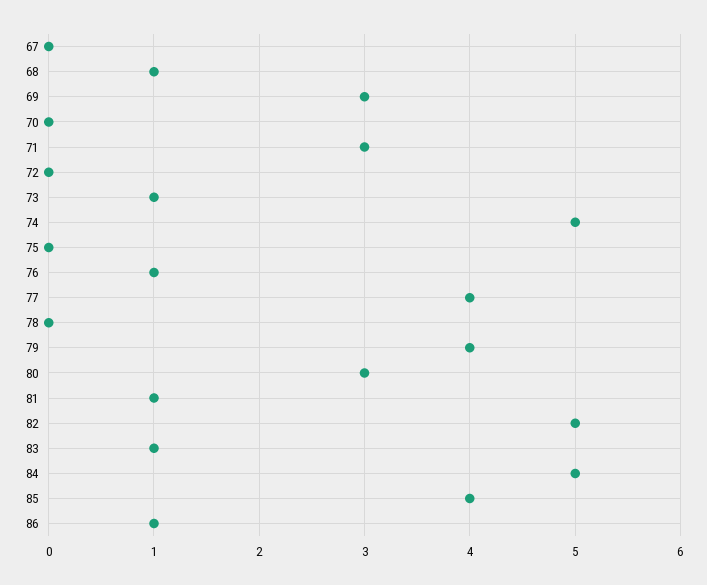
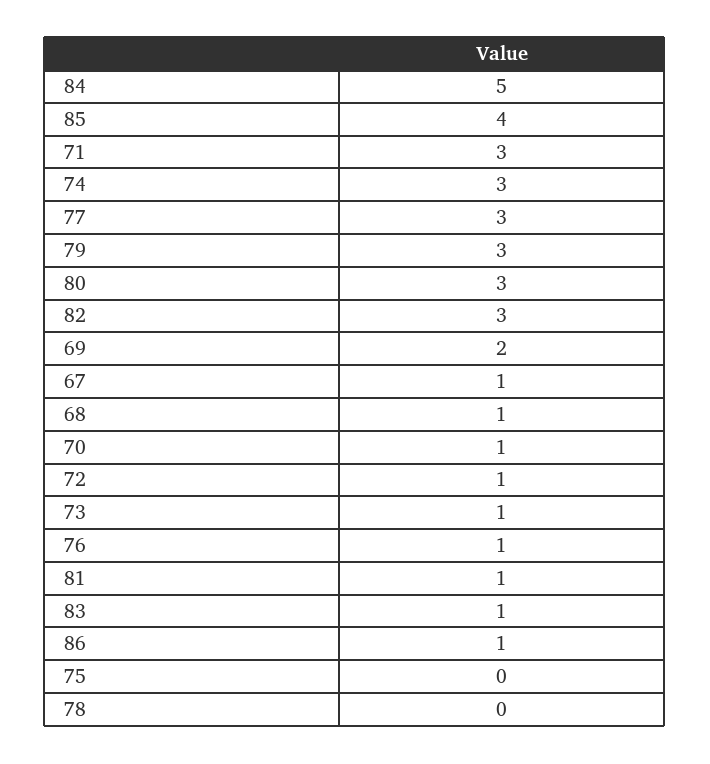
  {
-   "67": 0,
+   "67": 1,
    "68": 1,
-   "69": 3,
+   "69": 2,
-   "70": 0,
+   "70": 1,
    "71": 3,
-   "72": 0,
+   "72": 1,
    "73": 1,
-   "74": 5,
+   "74": 3,
    "75": 0,
    "76": 1,
-   "77": 4,
+   "77": 3,
    "78": 0,
-   "79": 4,
+   "79": 3,
    "80": 3,
    "81": 1,
-   "82": 5,
+   "82": 3,
    "83": 1,
    "84": 5,
    "85": 4,
    "86": 1
  }

